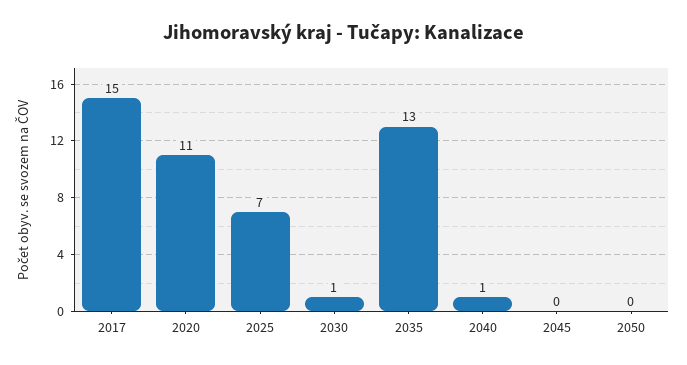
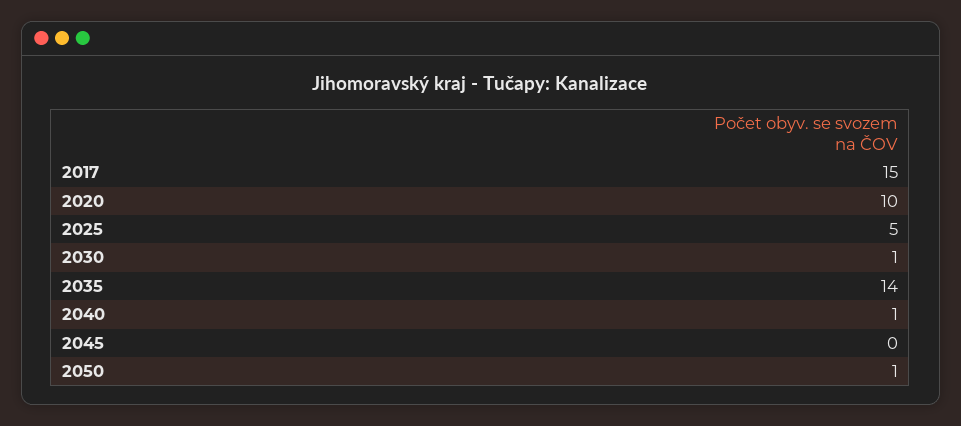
  {
    "2017": 15,
-   "2020": 11,
+   "2020": 10,
-   "2025": 7,
+   "2025": 5,
    "2030": 1,
-   "2035": 13,
+   "2035": 14,
    "2040": 1,
    "2045": 0,
-   "2050": 0
+   "2050": 1
  }

